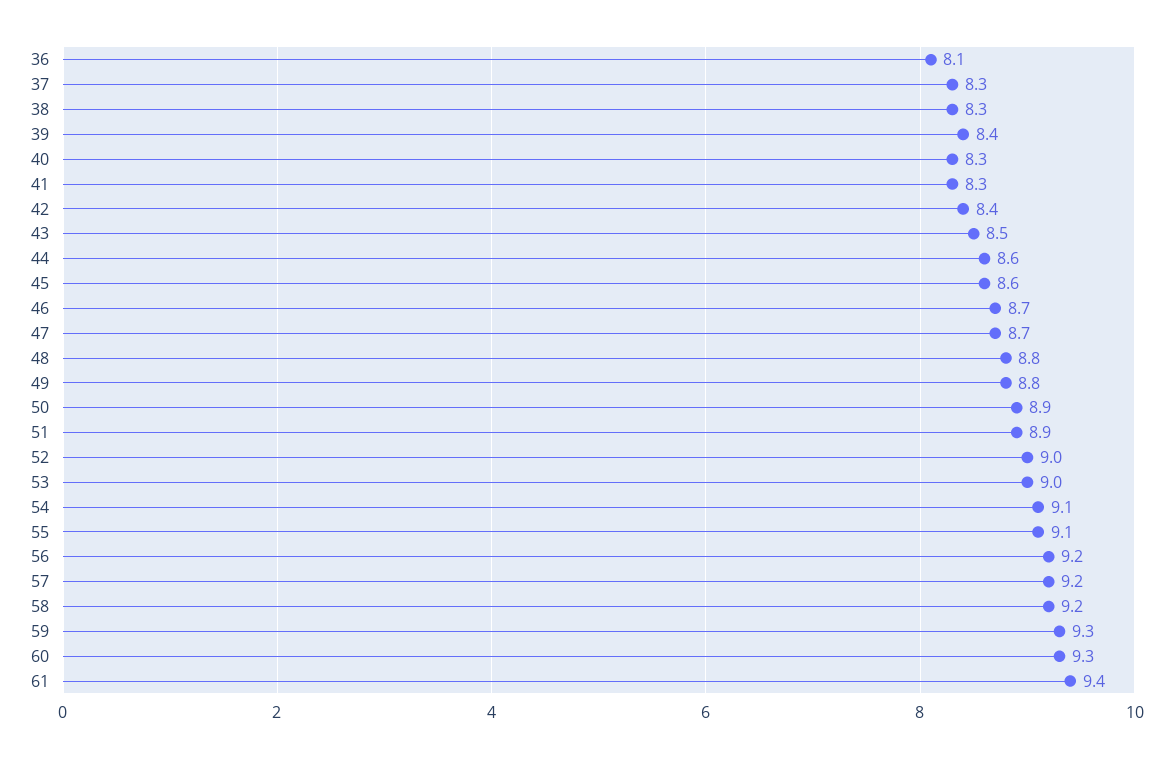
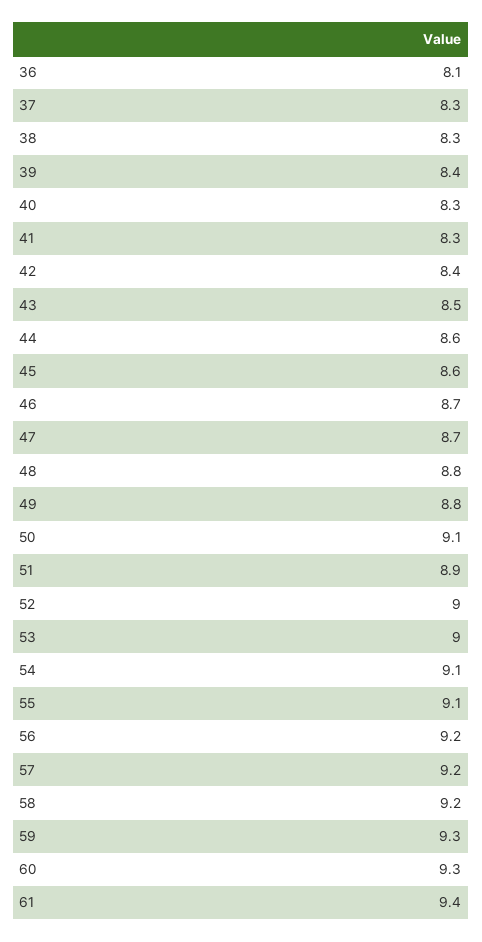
  {
    "36": 8.1,
    "37": 8.3,
    "38": 8.3,
    "39": 8.4,
    "40": 8.3,
    "41": 8.3,
    "42": 8.4,
    "43": 8.5,
    "44": 8.6,
    "45": 8.6,
    "46": 8.7,
    "47": 8.7,
    "48": 8.8,
    "49": 8.8,
-   "50": 8.9,
+   "50": 9.1,
    "51": 8.9,
    "52": 9,
    "53": 9,
    "54": 9.1,
    "55": 9.1,
    "56": 9.2,
    "57": 9.2,
    "58": 9.2,
    "59": 9.3,
    "60": 9.3,
    "61": 9.4
  }

